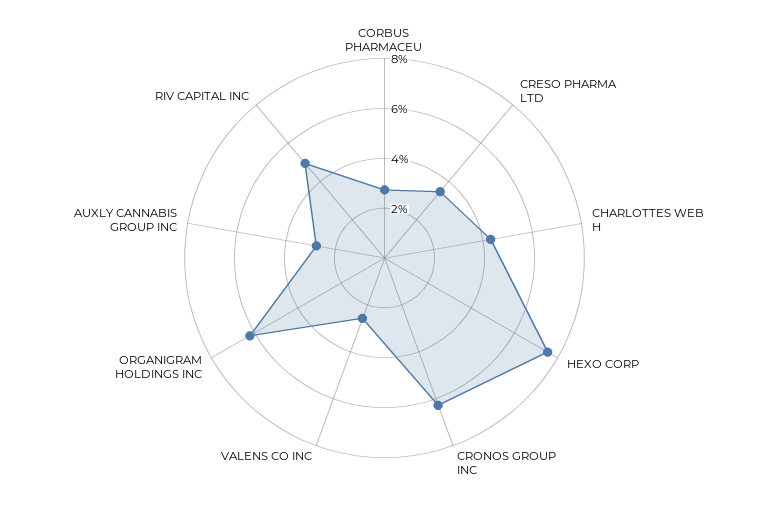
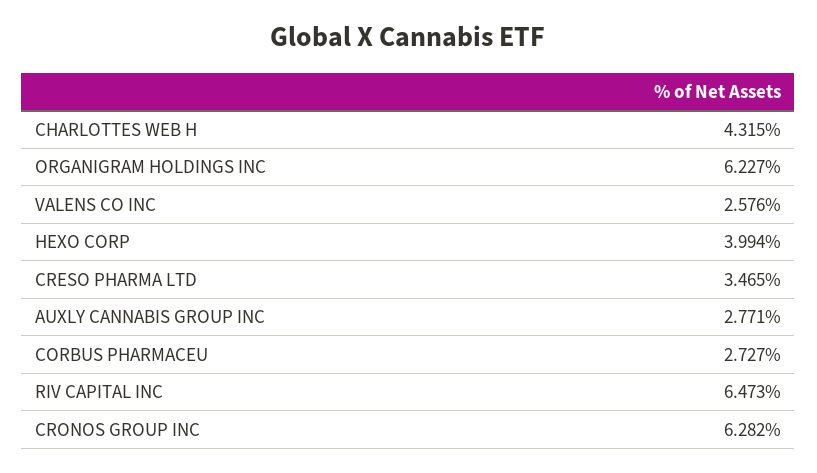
  {
    "CORBUS PHARMACEU": 2.727,
    "CRESO PHARMA LTD": 3.465,
    "CHARLOTTES WEB H": 4.315,
-   "HEXO CORP": 7.5,
+   "HEXO CORP": 3.994,
    "CRONOS GROUP INC": 6.282,
    "VALENS CO INC": 2.576,
    "ORGANIGRAM HOLDINGS INC": 6.227,
    "AUXLY CANNABIS GROUP INC": 2.771,
-   "RIV CAPITAL INC": 5
+   "RIV CAPITAL INC": 6.473
  }

